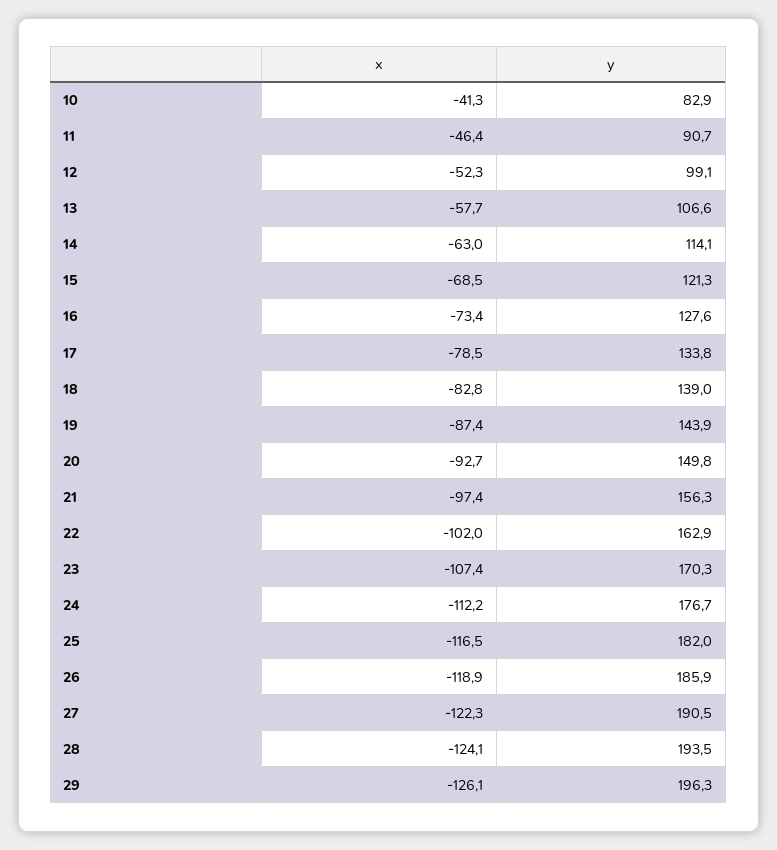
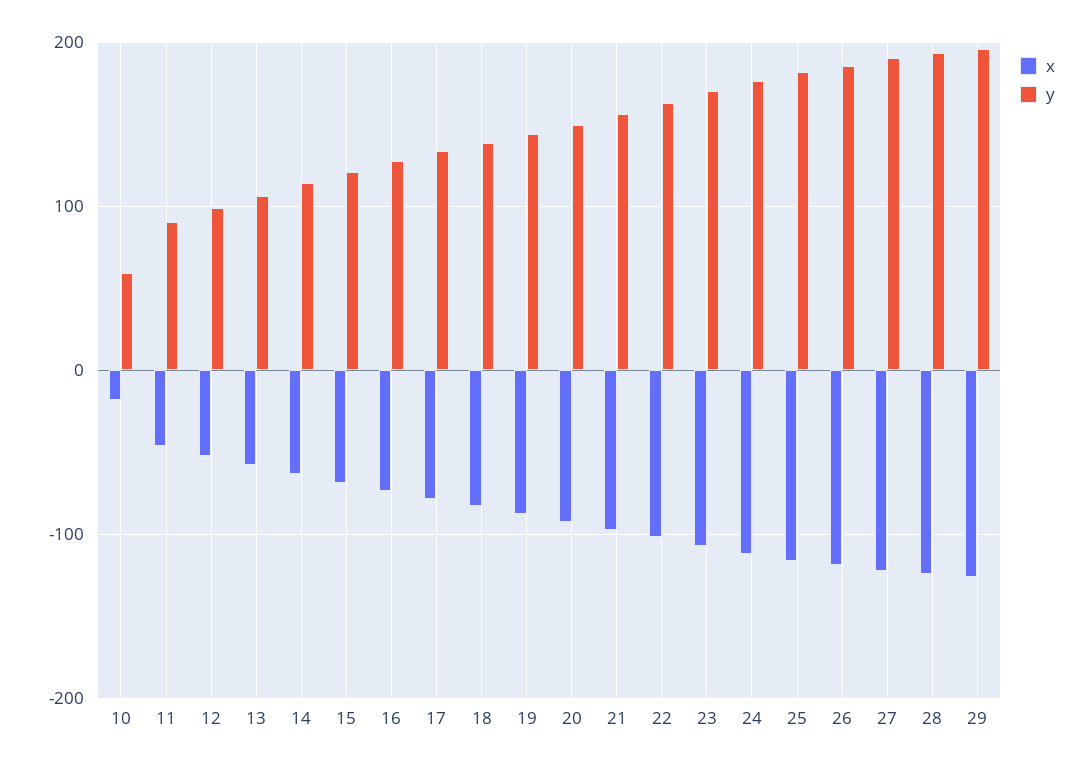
  {
    "x": {
-     "10": -41.3,
+     "10": -20,
      "11": -46.4,
      "12": -52.3,
      "13": -57.7,
      "14": -63,
      "15": -68.5,
      "16": -73.4,
      "17": -78.5,
      "18": -82.8,
      "19": -87.4,
      "20": -92.7,
      "21": -97.4,
      "22": -102,
      "23": -107.4,
      "24": -112.2,
      "25": -116.5,
      "26": -118.9,
      "27": -122.3,
      "28": -124.1,
      "29": -126.1
    },
    "y": {
-     "10": 82.9,
+     "10": 60,
      "11": 90.7,
      "12": 99.1,
      "13": 106.6,
      "14": 114.1,
      "15": 121.3,
      "16": 127.6,
      "17": 133.8,
      "18": 139,
      "19": 143.9,
      "20": 149.8,
      "21": 156.3,
      "22": 162.9,
      "23": 170.3,
      "24": 176.7,
      "25": 182,
      "26": 185.9,
      "27": 190.5,
      "28": 193.5,
      "29": 196.3
    }
  }

